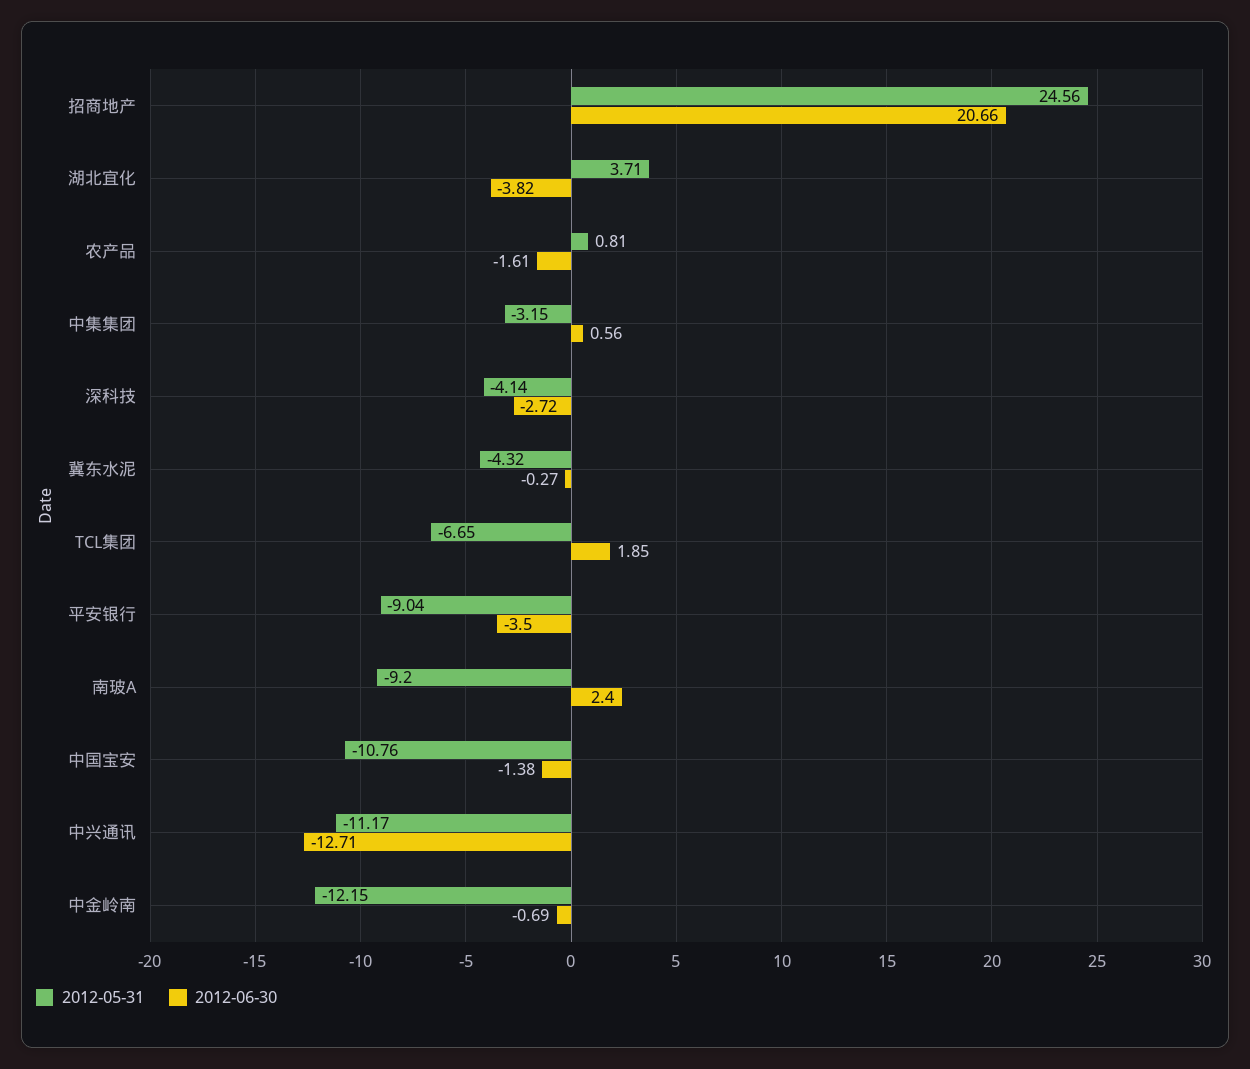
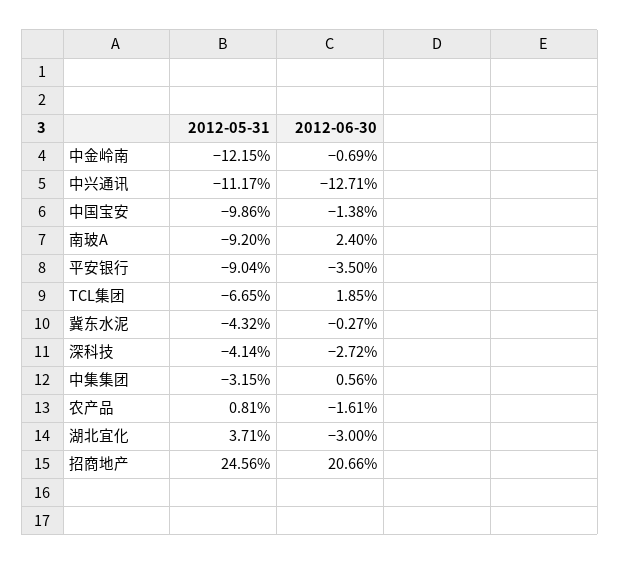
  {
    "2012-05-31": {
      "招商地产": 24.56,
      "湖北宜化": 3.71,
      "农产品": 0.81,
      "中集集团": -3.15,
      "深科技": -4.14,
      "冀东水泥": -4.32,
      "TCL集团": -6.65,
      "平安银行": -9.04,
      "南玻A": -9.2,
-     "中国宝安": -10.76,
+     "中国宝安": -9.86,
      "中兴通讯": -11.17,
      "中金岭南": -12.15
    },
    "2012-06-30": {
      "招商地产": 20.66,
-     "湖北宜化": -3.82,
+     "湖北宜化": -3,
      "农产品": -1.61,
      "中集集团": 0.56,
      "深科技": -2.72,
      "冀东水泥": -0.27,
      "TCL集团": 1.85,
      "平安银行": -3.5,
      "南玻A": 2.4,
      "中国宝安": -1.38,
      "中兴通讯": -12.71,
      "中金岭南": -0.69
    }
  }

